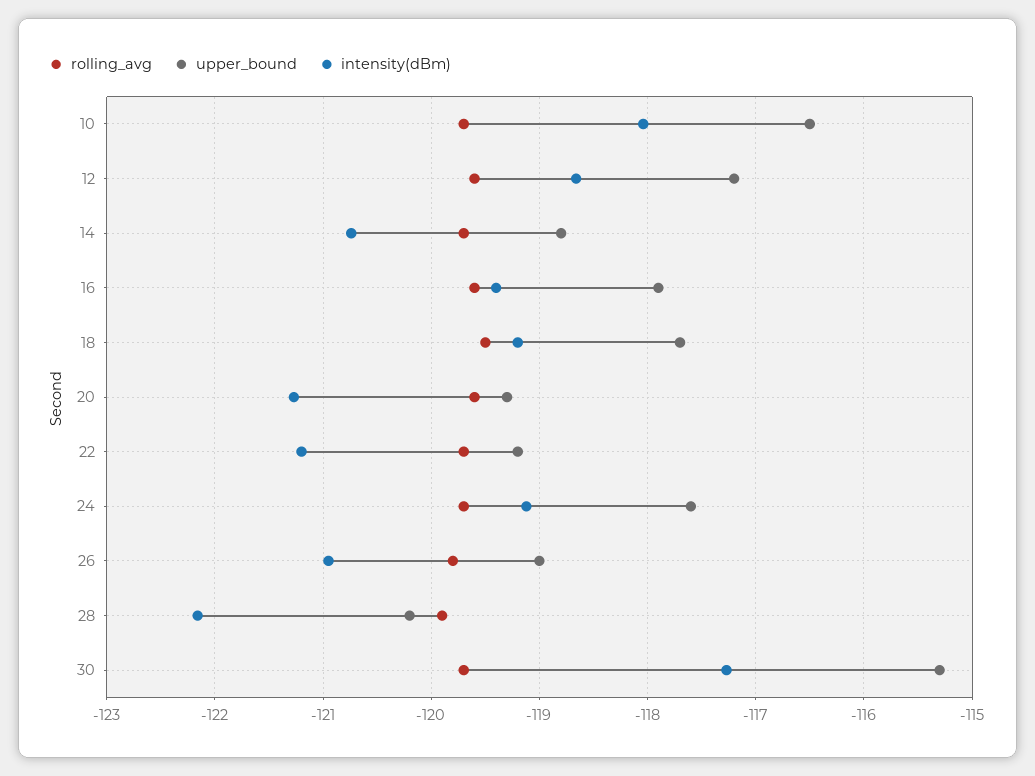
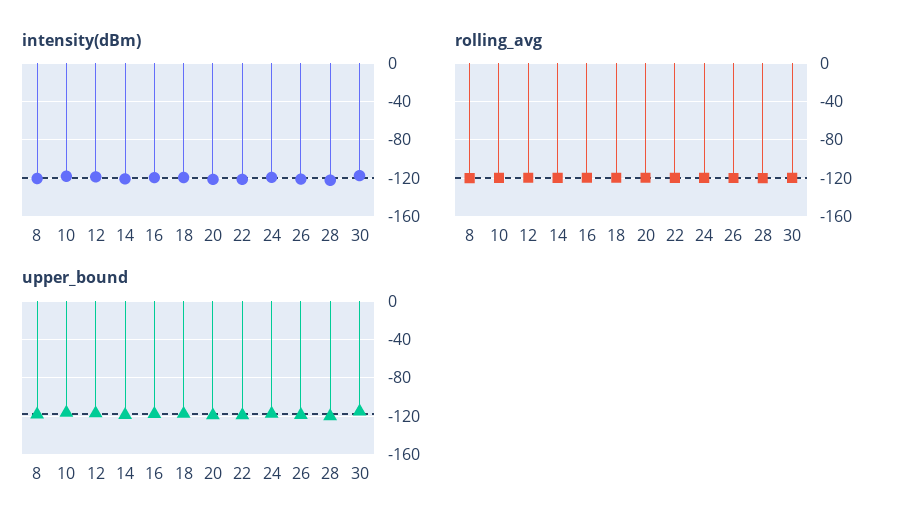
  {
    "rolling_avg": {
      "10": -119.7,
      "12": -119.6,
      "14": -119.7,
      "16": -119.6,
      "18": -119.5,
      "20": -119.6,
      "22": -119.7,
      "24": -119.7,
      "26": -119.8,
      "28": -119.9,
-     "30": -119.7
+     "30": -119.7,
+     "8": -120
    },
    "upper_bound": {
      "10": -116.5,
      "12": -117.2,
      "14": -118.8,
      "16": -117.9,
      "18": -117.7,
      "20": -119.3,
      "22": -119.2,
      "24": -117.6,
      "26": -119,
      "28": -120.2,
-     "30": -115.3
+     "30": -115.3,
+     "8": -120
    },
    "intensity(dBm)": {
      "10": -118,
      "12": -118.7,
      "14": -120.7,
      "16": -119.4,
      "18": -119.2,
      "20": -121.3,
      "22": -121.2,
      "24": -119.1,
      "26": -121,
      "28": -122.2,
-     "30": -117.3
+     "30": -117.3,
+     "8": -120
    }
  }

